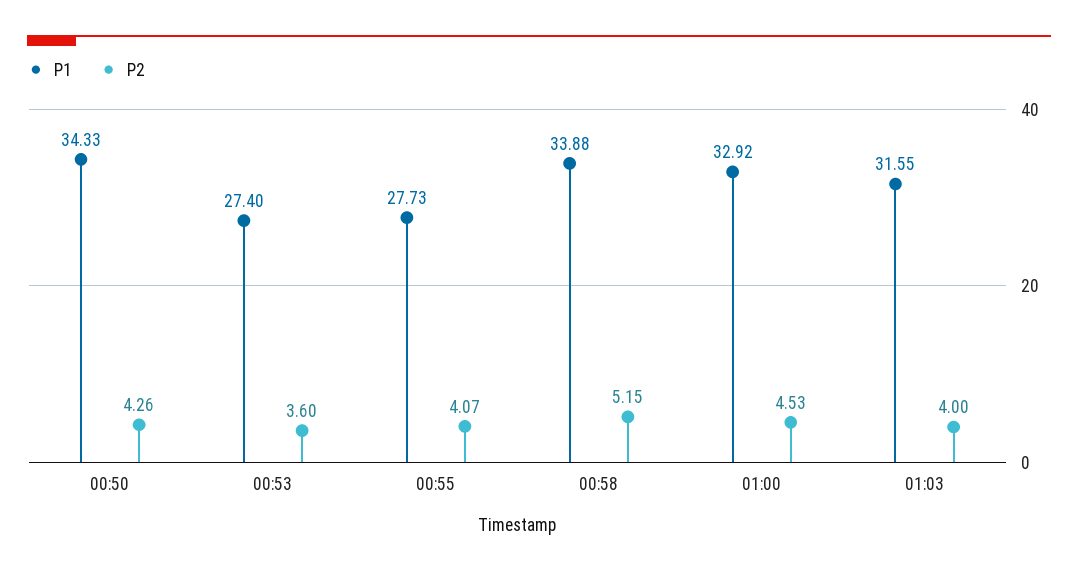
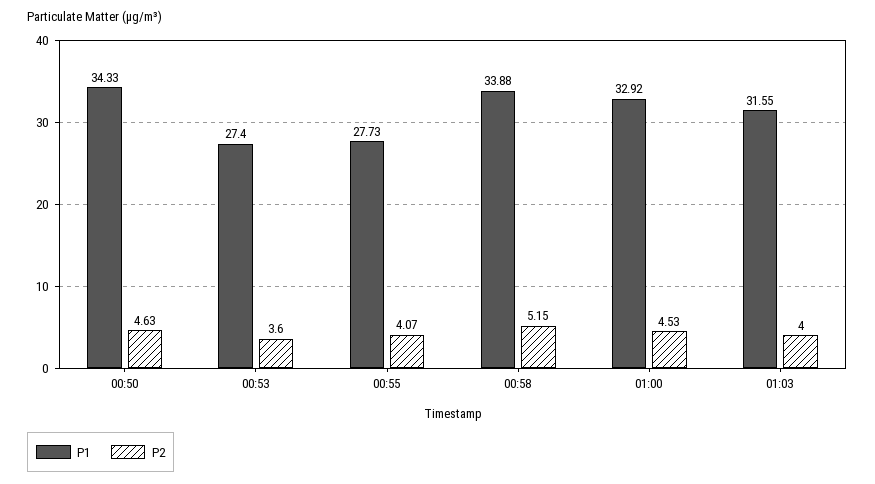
  {
    "P1": {
      "00:50": 34.33,
      "00:53": 27.4,
      "00:55": 27.73,
      "00:58": 33.88,
      "01:00": 32.92,
      "01:03": 31.55
    },
    "P2": {
-     "00:50": 4.26,
+     "00:50": 4.63,
      "00:53": 3.6,
      "00:55": 4.07,
      "00:58": 5.15,
      "01:00": 4.53,
      "01:03": 4
    }
  }

